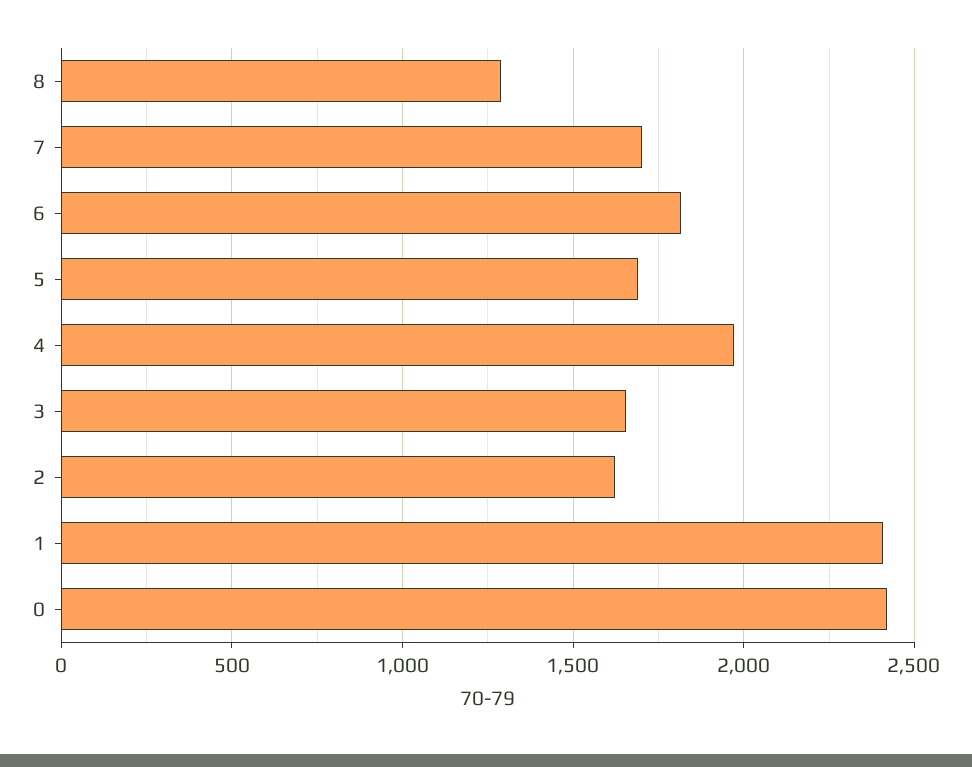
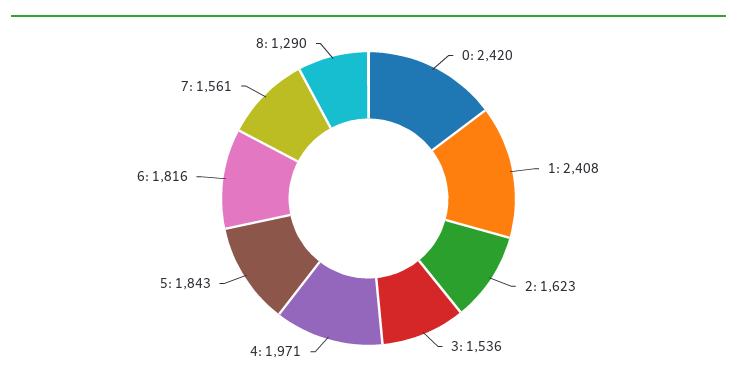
  {
    "8": 1290,
-   "7": 1700,
+   "7": 1561,
    "6": 1816,
-   "5": 1700,
+   "5": 1843,
    "4": 1971,
-   "3": 1650,
+   "3": 1536,
    "2": 1623,
    "1": 2408,
    "0": 2420
  }

